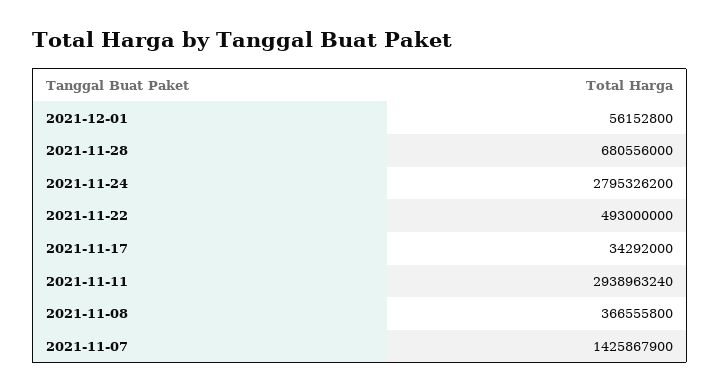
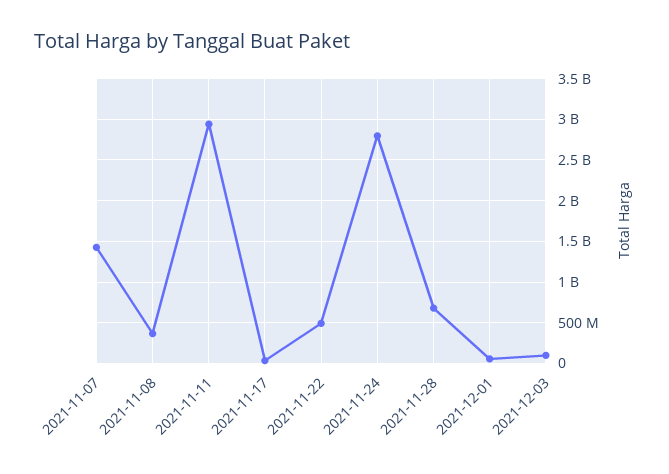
  {
    "2021-12-01": 56152800,
    "2021-11-28": 680556000,
    "2021-11-24": 2795326200,
    "2021-11-22": 493000000,
    "2021-11-17": 34292000,
    "2021-11-11": 2938963240,
    "2021-11-08": 366555800,
-   "2021-11-07": 1425867900
+   "2021-11-07": 1425867900,
+   "2021-12-03": 100000000
  }

